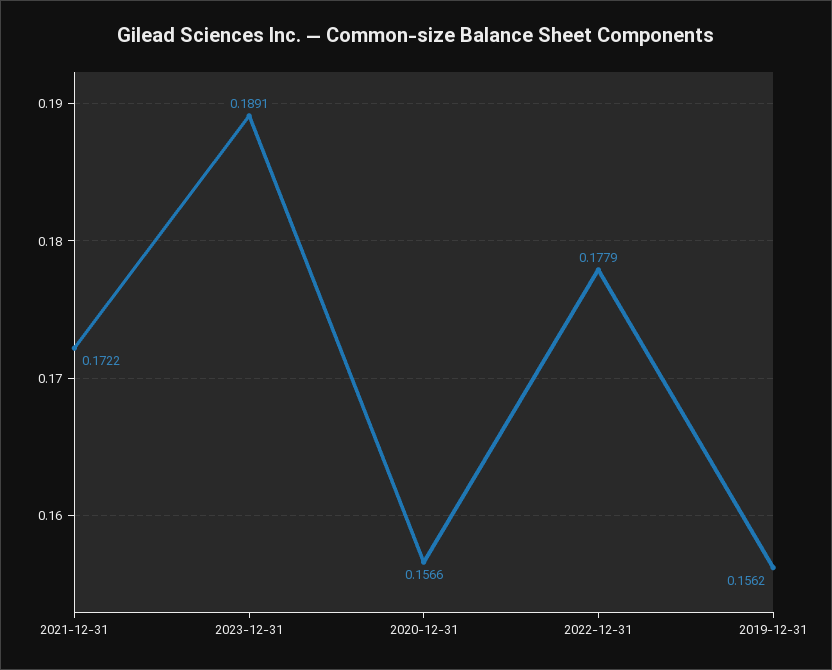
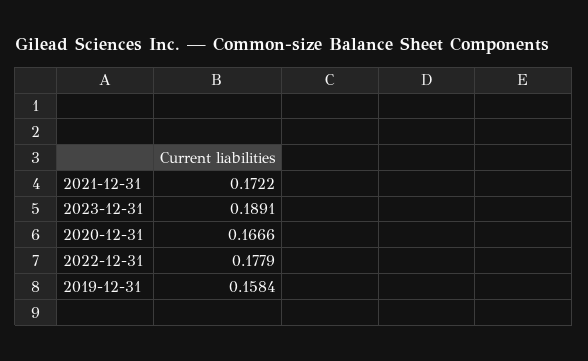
  {
    "2021-12-31": 0.1722,
    "2023-12-31": 0.1891,
-   "2020-12-31": 0.1566,
+   "2020-12-31": 0.1666,
    "2022-12-31": 0.1779,
-   "2019-12-31": 0.1562
+   "2019-12-31": 0.1584
  }

